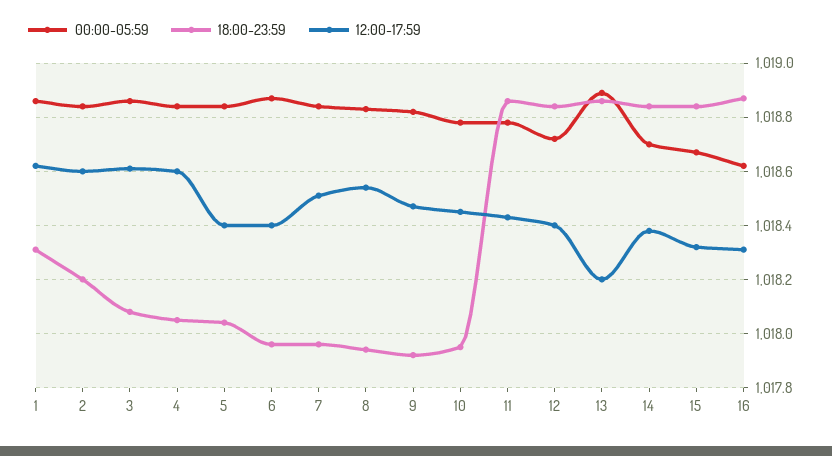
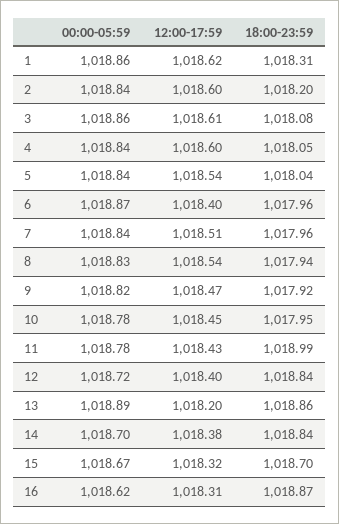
  {
    "00:00-05:59": {
      "1": 1018.86,
      "2": 1018.84,
      "3": 1018.86,
      "4": 1018.84,
      "5": 1018.84,
      "6": 1018.87,
      "7": 1018.84,
      "8": 1018.83,
      "9": 1018.82,
      "10": 1018.78,
      "11": 1018.78,
      "12": 1018.72,
      "13": 1018.89,
      "14": 1018.7,
      "15": 1018.67,
      "16": 1018.62
    },
    "18:00-23:59": {
      "1": 1018.31,
      "2": 1018.2,
      "3": 1018.08,
      "4": 1018.05,
      "5": 1018.04,
      "6": 1017.96,
      "7": 1017.96,
      "8": 1017.94,
      "9": 1017.92,
      "10": 1017.95,
-     "11": 1018.85,
+     "11": 1018.99,
      "12": 1018.84,
      "13": 1018.86,
      "14": 1018.84,
-     "15": 1018.85,
+     "15": 1018.7,
      "16": 1018.87
    },
    "12:00-17:59": {
      "1": 1018.62,
      "2": 1018.6,
      "3": 1018.61,
      "4": 1018.6,
-     "5": 1018.4,
+     "5": 1018.54,
      "6": 1018.4,
      "7": 1018.51,
      "8": 1018.54,
      "9": 1018.47,
      "10": 1018.45,
      "11": 1018.43,
      "12": 1018.4,
      "13": 1018.2,
      "14": 1018.38,
      "15": 1018.32,
      "16": 1018.31
    }
  }

